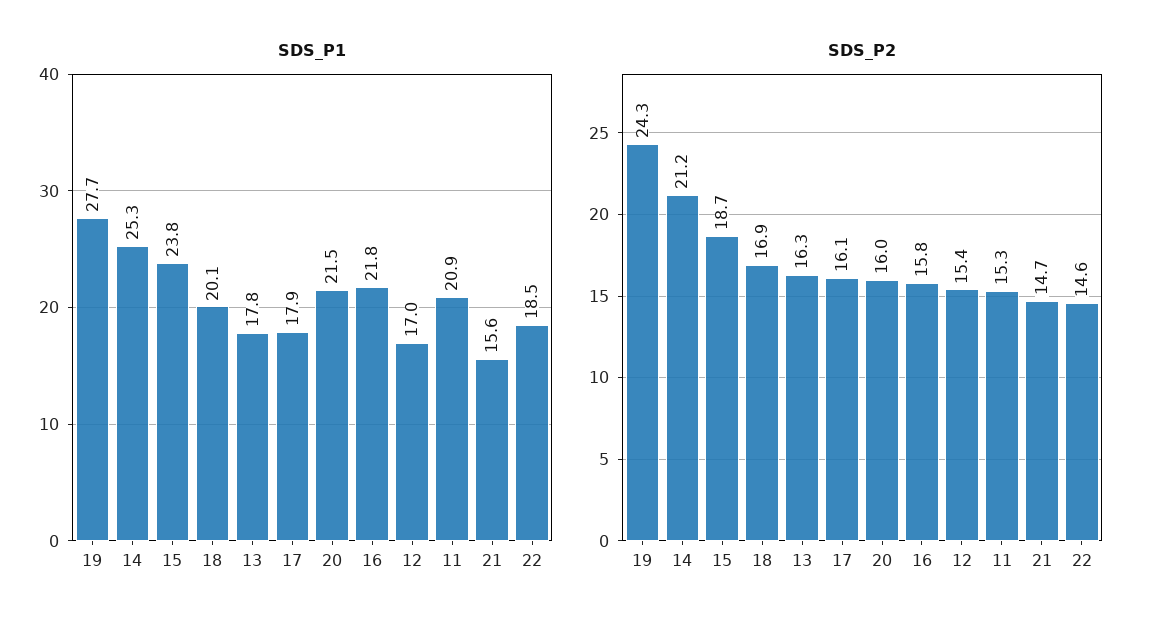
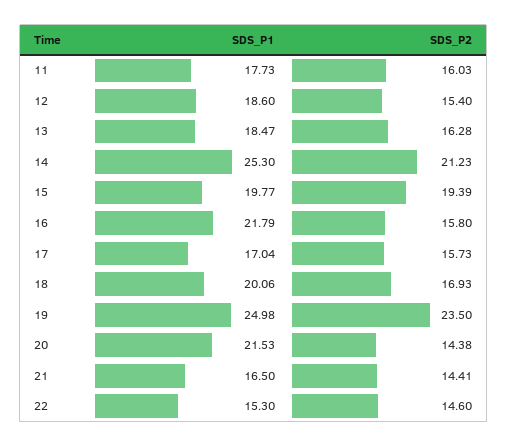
  {
    "SDS_P1": {
-     "19": 27.7,
+     "19": 24.98,
      "14": 25.3,
-     "15": 23.8,
+     "15": 19.77,
      "18": 20.06,
-     "13": 17.8,
+     "13": 18.47,
-     "17": 17.9,
+     "17": 17.04,
      "20": 21.53,
      "16": 21.79,
-     "12": 17,
+     "12": 18.6,
-     "11": 20.9,
+     "11": 17.73,
-     "21": 15.6,
+     "21": 16.5,
-     "22": 18.5
+     "22": 15.3
    },
    "SDS_P2": {
-     "19": 24.3,
+     "19": 23.5,
      "14": 21.23,
-     "15": 18.7,
+     "15": 19.39,
      "18": 16.93,
      "13": 16.28,
-     "17": 16.1,
+     "17": 15.73,
-     "20": 16,
+     "20": 14.38,
      "16": 15.8,
      "12": 15.4,
-     "11": 15.3,
+     "11": 16.03,
-     "21": 14.7,
+     "21": 14.41,
      "22": 14.6
    }
  }

